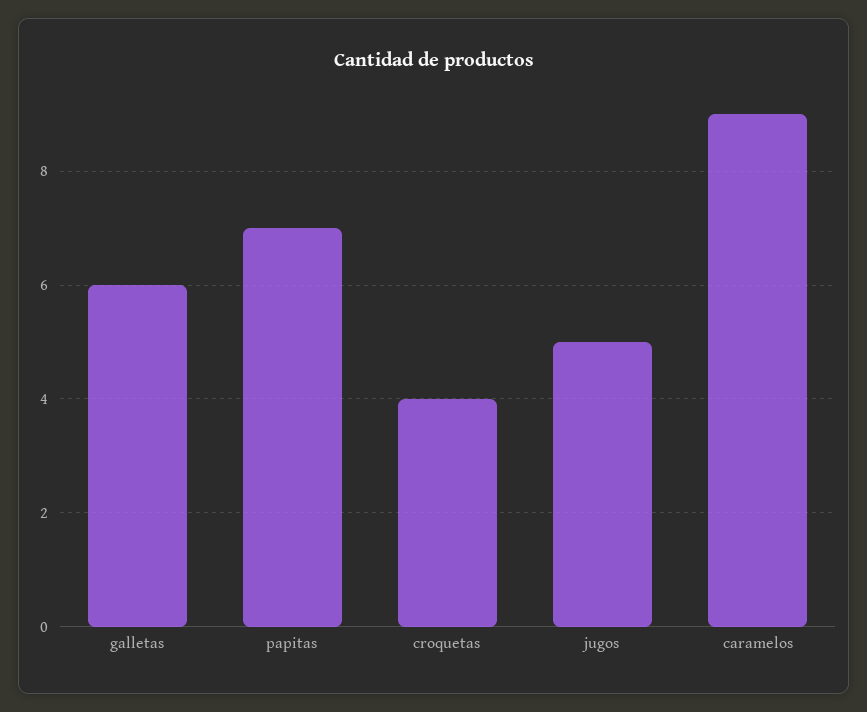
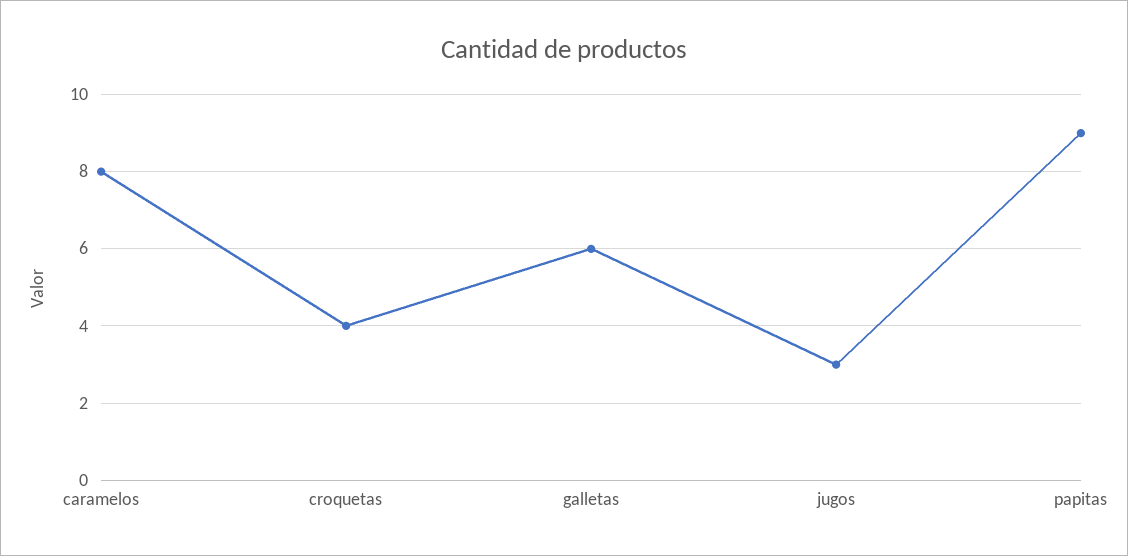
  {
    "galletas": 6,
-   "papitas": 7,
+   "papitas": 9,
    "croquetas": 4,
-   "jugos": 5,
+   "jugos": 3,
-   "caramelos": 9
+   "caramelos": 8
  }

